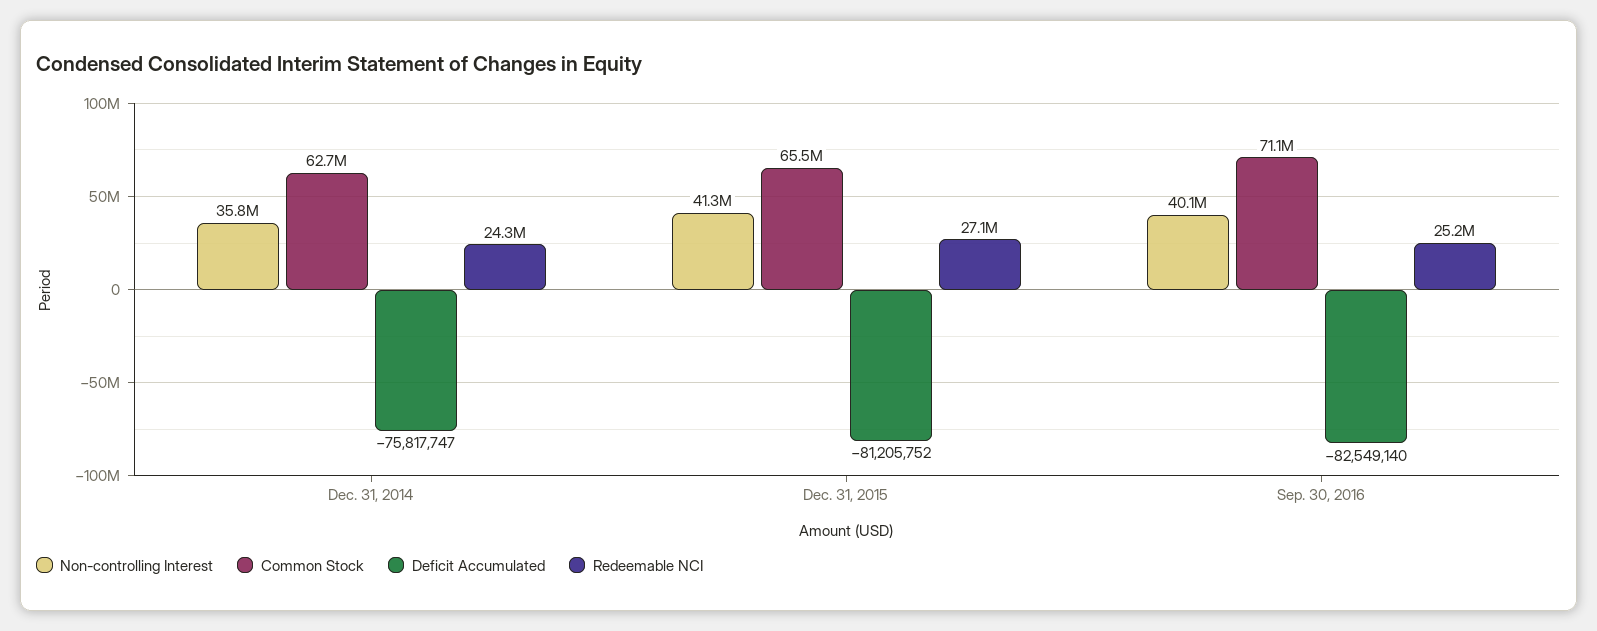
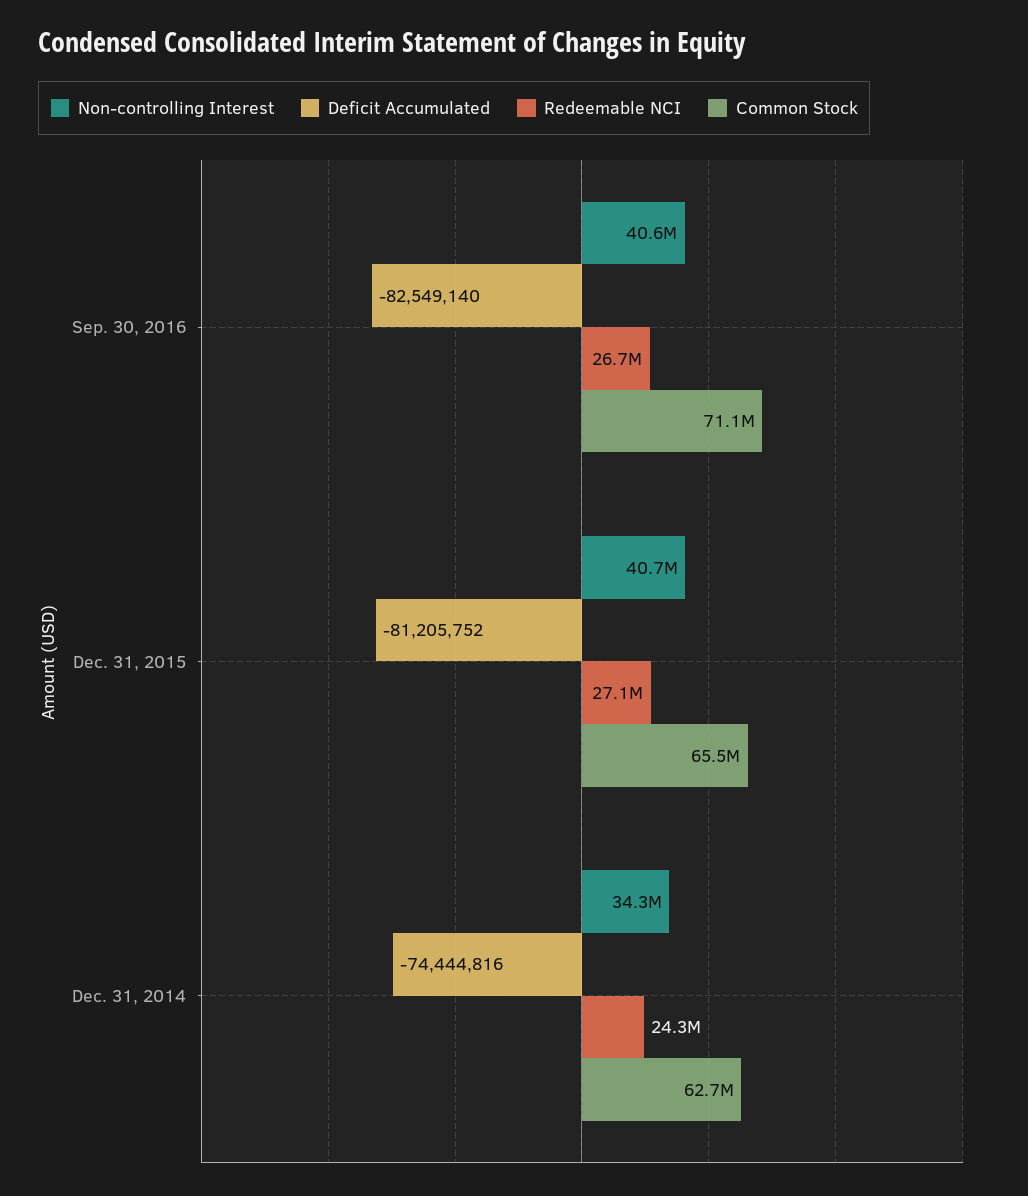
  {
    "Non-controlling Interest": {
-     "Dec. 31, 2014": 35800000,
+     "Dec. 31, 2014": 34300000,
-     "Dec. 31, 2015": 41300000,
+     "Dec. 31, 2015": 40700000,
-     "Sep. 30, 2016": 40100000
+     "Sep. 30, 2016": 40600000
    },
    "Common Stock": {
      "Dec. 31, 2014": 62700000,
      "Dec. 31, 2015": 65500000,
      "Sep. 30, 2016": 71100000
    },
    "Deficit Accumulated": {
-     "Dec. 31, 2014": -75817747,
+     "Dec. 31, 2014": -74444816,
      "Dec. 31, 2015": -81205752,
      "Sep. 30, 2016": -82549140
    },
    "Redeemable NCI": {
      "Dec. 31, 2014": 24300000,
      "Dec. 31, 2015": 27100000,
-     "Sep. 30, 2016": 25200000
+     "Sep. 30, 2016": 26700000
    }
  }

